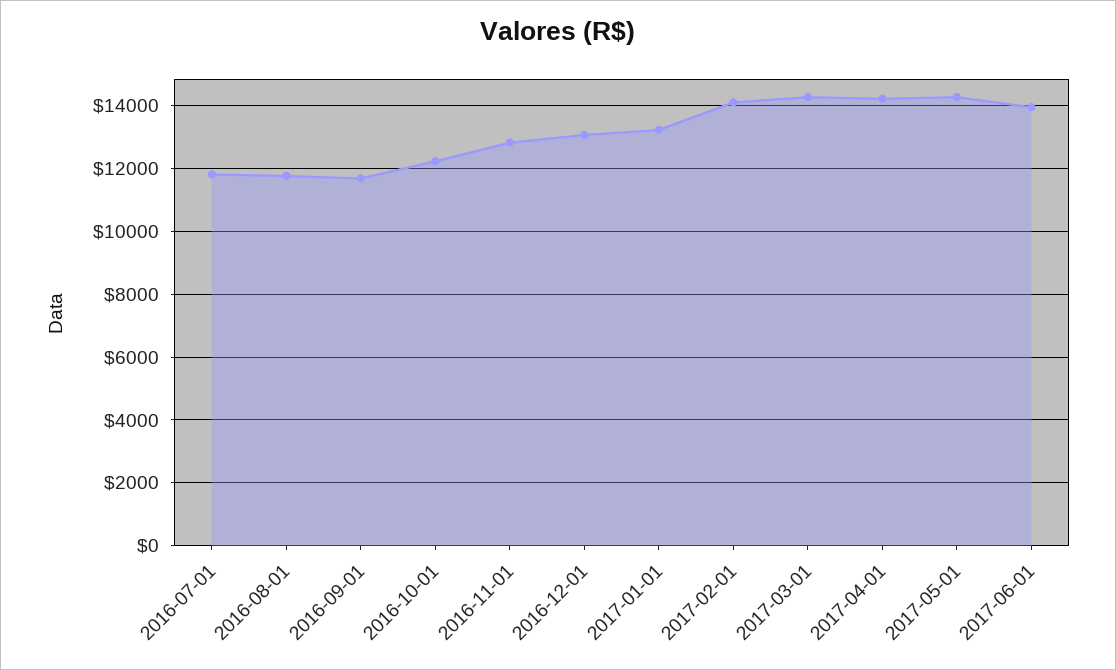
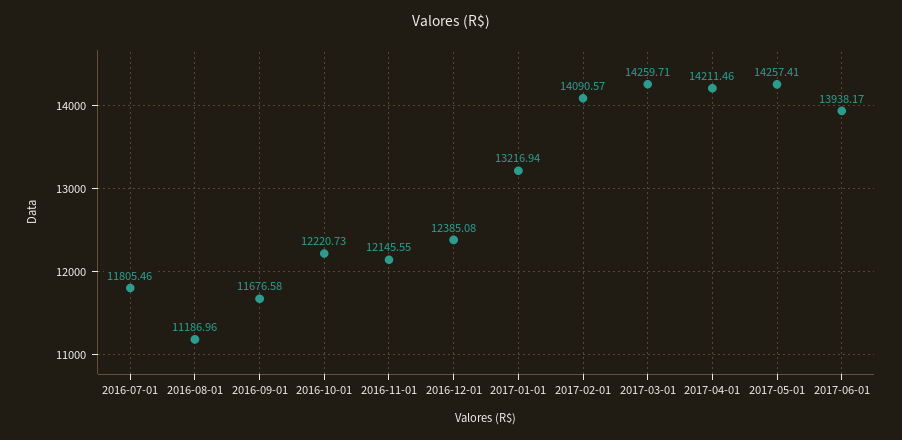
  {
    "2016-07-01": 11805.46,
-   "2016-08-01": 11800,
+   "2016-08-01": 11186.96,
    "2016-09-01": 11676.58,
    "2016-10-01": 12220.73,
-   "2016-11-01": 12800,
+   "2016-11-01": 12145.55,
-   "2016-12-01": 13000,
+   "2016-12-01": 12385.08,
    "2017-01-01": 13216.94,
    "2017-02-01": 14090.57,
    "2017-03-01": 14259.71,
    "2017-04-01": 14211.46,
    "2017-05-01": 14257.41,
    "2017-06-01": 13938.17
  }

